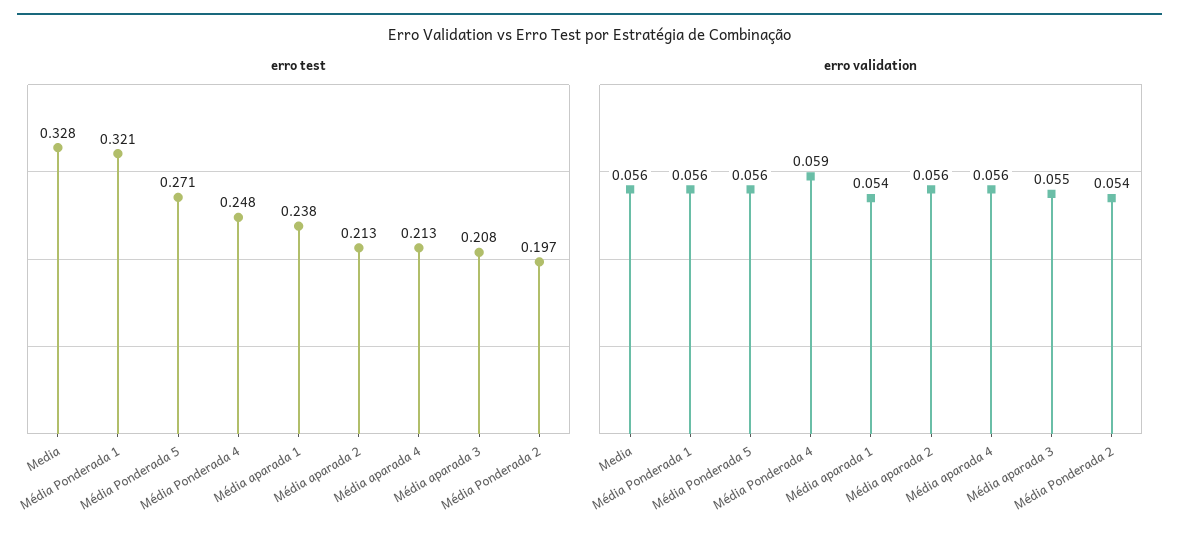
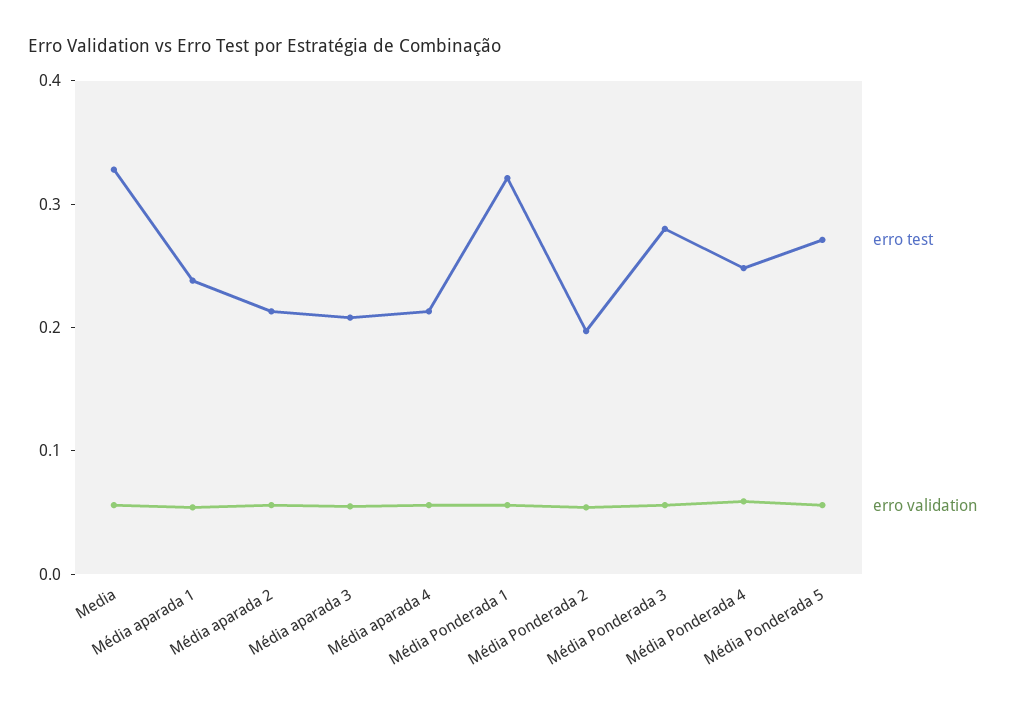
  {
    "erro test": {
      "Media": 0.328,
      "Média Ponderada 1": 0.321,
      "Média Ponderada 5": 0.271,
      "Média Ponderada 4": 0.248,
      "Média aparada 1": 0.238,
      "Média aparada 2": 0.213,
      "Média aparada 4": 0.213,
      "Média aparada 3": 0.208,
-     "Média Ponderada 2": 0.197
+     "Média Ponderada 2": 0.197,
+     "Média Ponderada 3": 0.28
    },
    "erro validation": {
      "Media": 0.056,
      "Média Ponderada 1": 0.056,
      "Média Ponderada 5": 0.056,
      "Média Ponderada 4": 0.059,
      "Média aparada 1": 0.054,
      "Média aparada 2": 0.056,
      "Média aparada 4": 0.056,
      "Média aparada 3": 0.055,
-     "Média Ponderada 2": 0.054
+     "Média Ponderada 2": 0.054,
+     "Média Ponderada 3": 0.06
    }
  }

